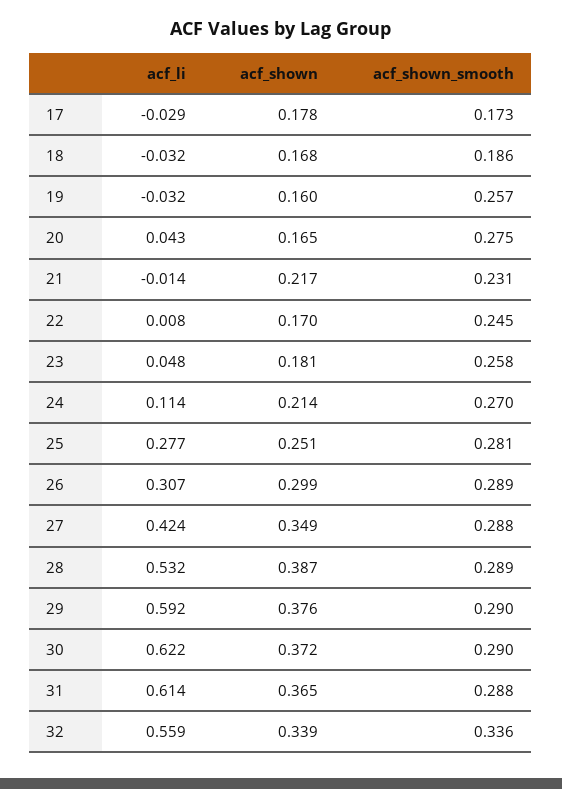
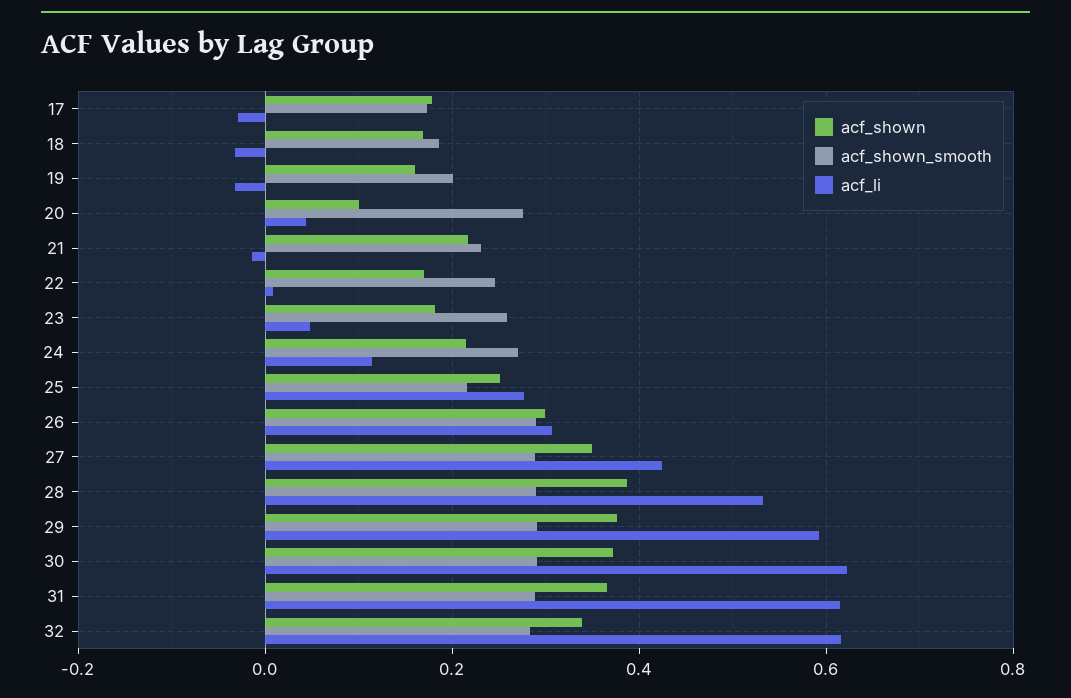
  {
    "acf_li": {
      "17": -0.029,
      "18": -0.032,
      "19": -0.032,
      "20": 0.043,
      "21": -0.014,
      "22": 0.008,
      "23": 0.048,
      "24": 0.114,
      "25": 0.277,
      "26": 0.307,
      "27": 0.424,
      "28": 0.532,
      "29": 0.592,
      "30": 0.622,
      "31": 0.614,
-     "32": 0.559
+     "32": 0.62
    },
    "acf_shown": {
      "17": 0.178,
      "18": 0.168,
      "19": 0.16,
-     "20": 0.165,
+     "20": 0.1,
      "21": 0.217,
      "22": 0.17,
      "23": 0.181,
      "24": 0.214,
      "25": 0.251,
      "26": 0.299,
      "27": 0.349,
      "28": 0.387,
      "29": 0.376,
      "30": 0.372,
      "31": 0.365,
      "32": 0.339
    },
    "acf_shown_smooth": {
      "17": 0.173,
      "18": 0.186,
-     "19": 0.257,
+     "19": 0.2,
      "20": 0.275,
      "21": 0.231,
      "22": 0.245,
      "23": 0.258,
      "24": 0.27,
-     "25": 0.281,
+     "25": 0.22,
      "26": 0.289,
      "27": 0.288,
      "28": 0.289,
      "29": 0.29,
      "30": 0.29,
      "31": 0.288,
-     "32": 0.336
+     "32": 0.28
    }
  }

